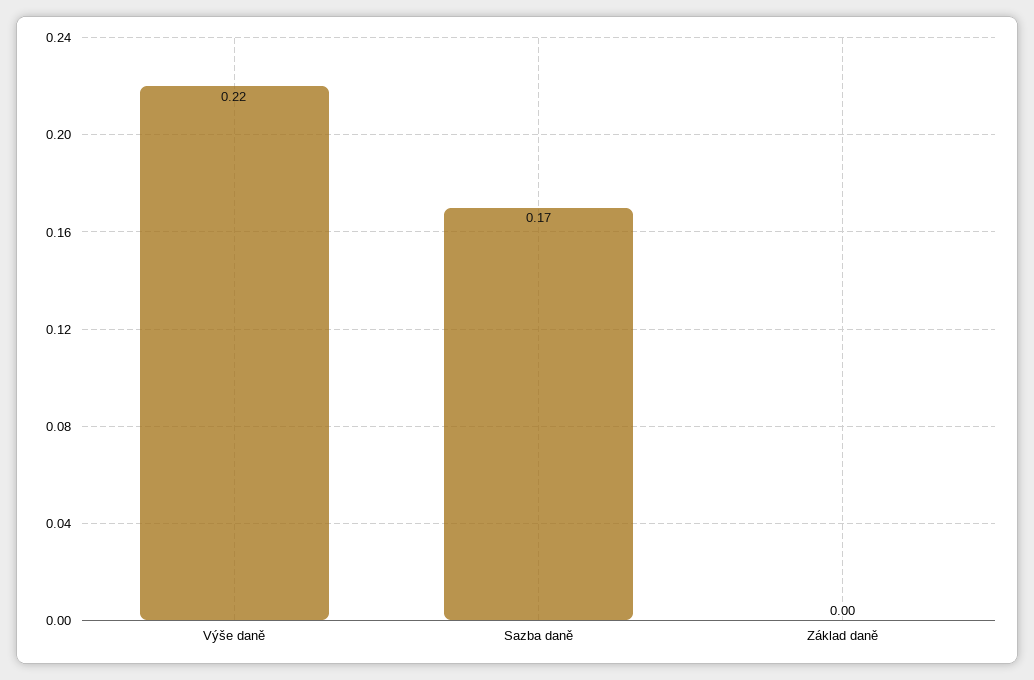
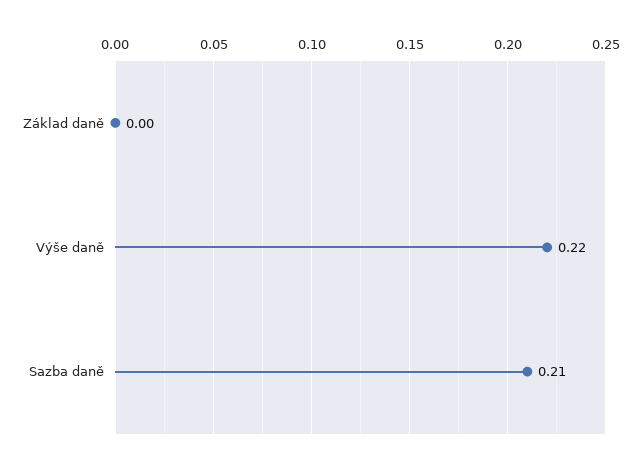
  {
    "Výše daně": 0.22,
-   "Sazba daně": 0.17,
+   "Sazba daně": 0.21,
    "Základ daně": 0
  }

